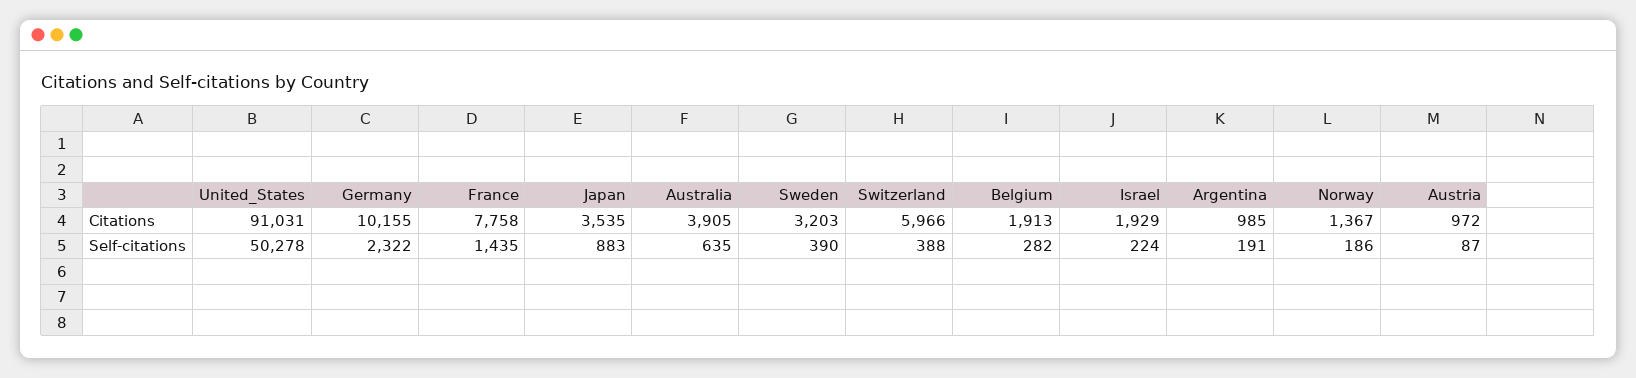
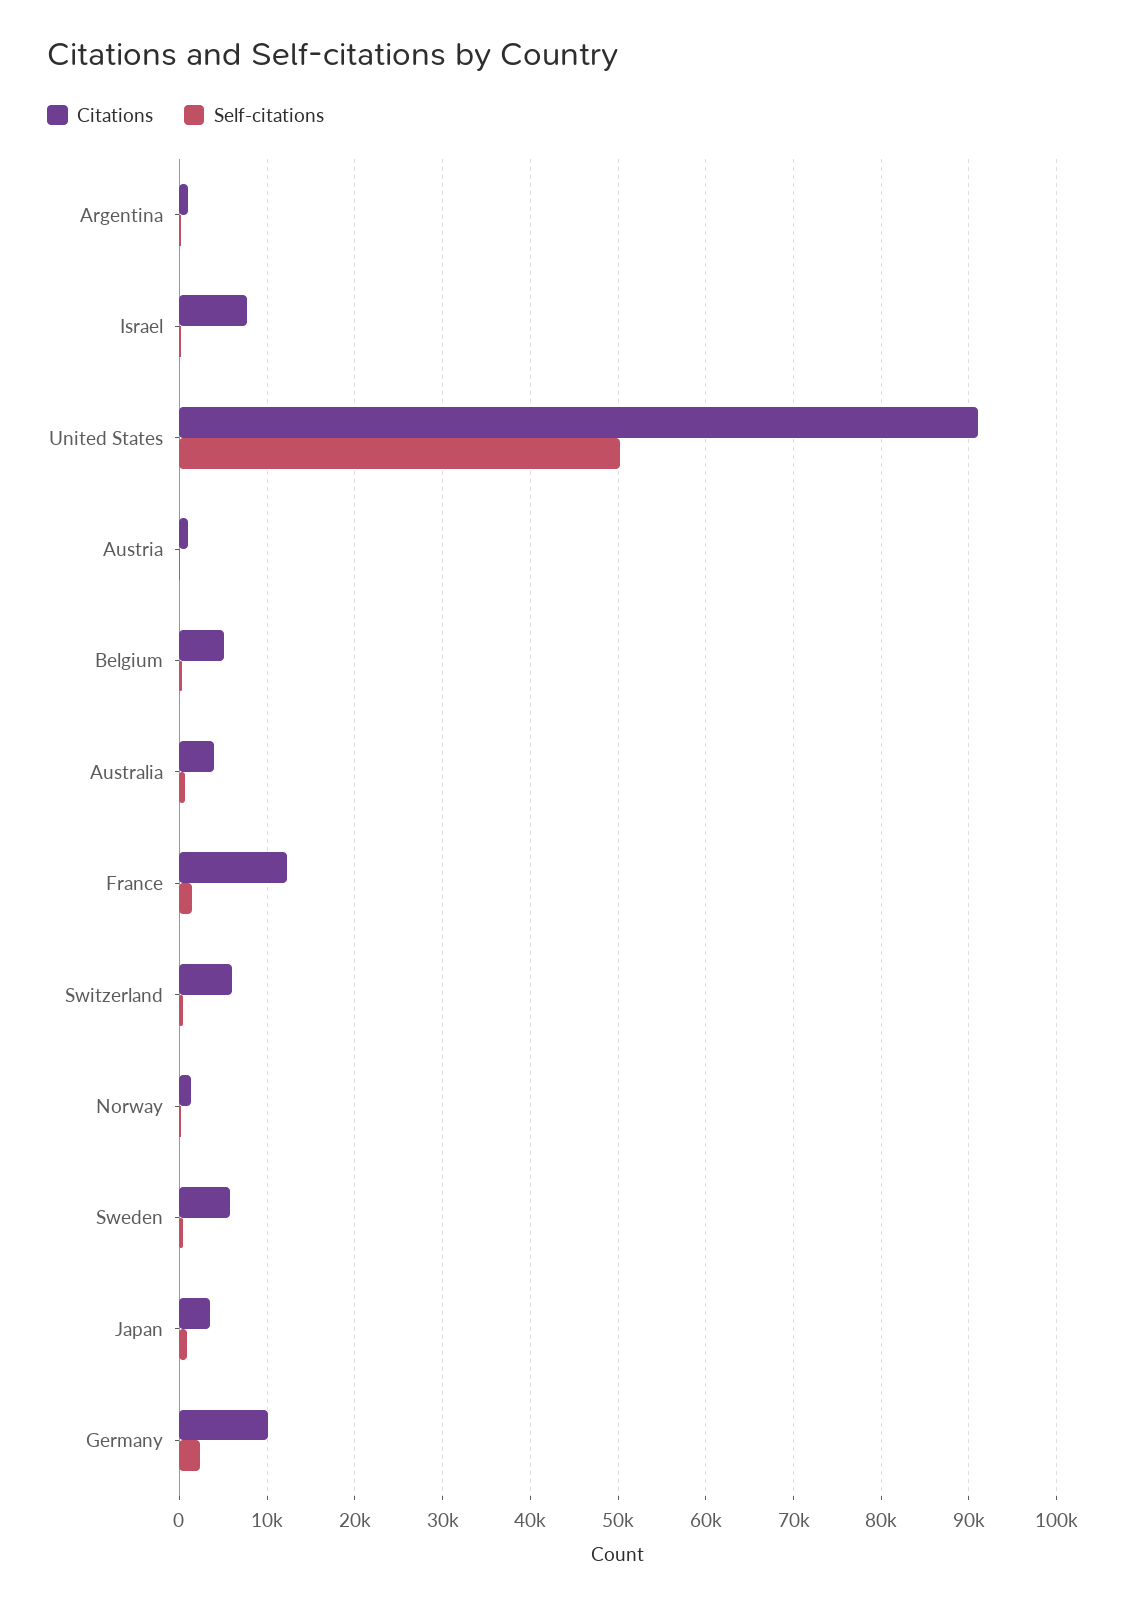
  {
    "Citations": {
      "United_States": 91031,
      "Germany": 10155,
-     "France": 7758,
+     "France": 12000,
      "Japan": 3535,
      "Australia": 3905,
-     "Sweden": 3203,
+     "Sweden": 6000,
      "Switzerland": 5966,
-     "Belgium": 1913,
+     "Belgium": 5000,
-     "Israel": 1929,
+     "Israel": 8000,
      "Argentina": 985,
      "Norway": 1367,
      "Austria": 972
    },
    "Self-citations": {
      "United_States": 50278,
      "Germany": 2322,
      "France": 1435,
      "Japan": 883,
      "Australia": 635,
      "Sweden": 390,
      "Switzerland": 388,
      "Belgium": 282,
      "Israel": 224,
      "Argentina": 191,
      "Norway": 186,
      "Austria": 87
    }
  }

